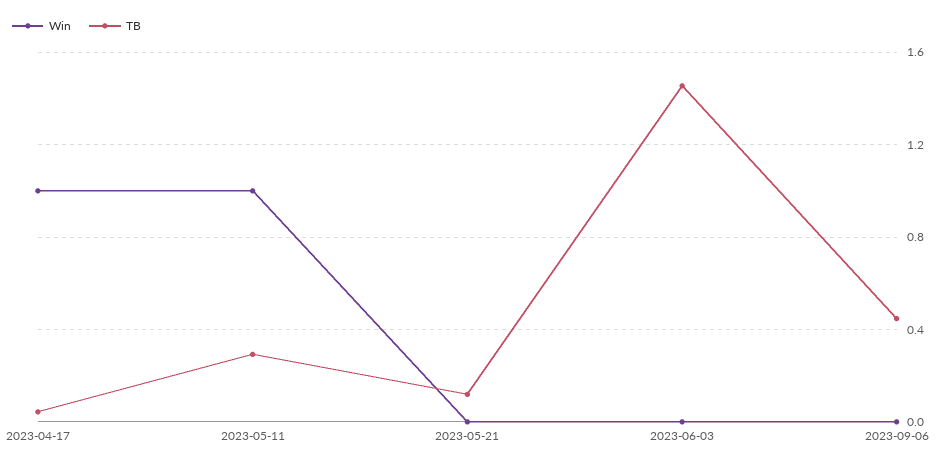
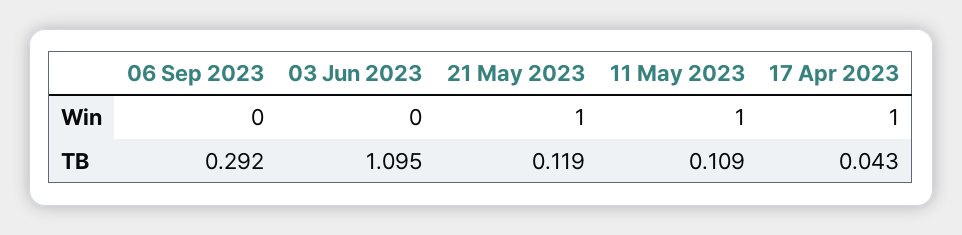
  {
    "Win": {
      "2023-04-17": 1,
      "2023-05-11": 1,
-     "2023-05-21": 0,
+     "2023-05-21": 1,
      "2023-06-03": 0,
      "2023-09-06": 0
    },
    "TB": {
      "2023-04-17": 0.043,
-     "2023-05-11": 0.3,
+     "2023-05-11": 0.109,
      "2023-05-21": 0.119,
-     "2023-06-03": 1.45,
+     "2023-06-03": 1.095,
-     "2023-09-06": 0.45
+     "2023-09-06": 0.292
    }
  }

